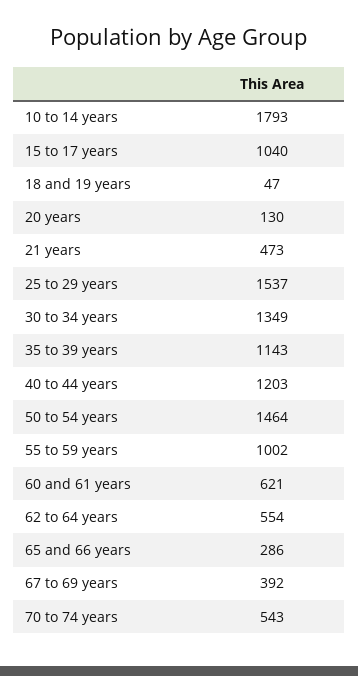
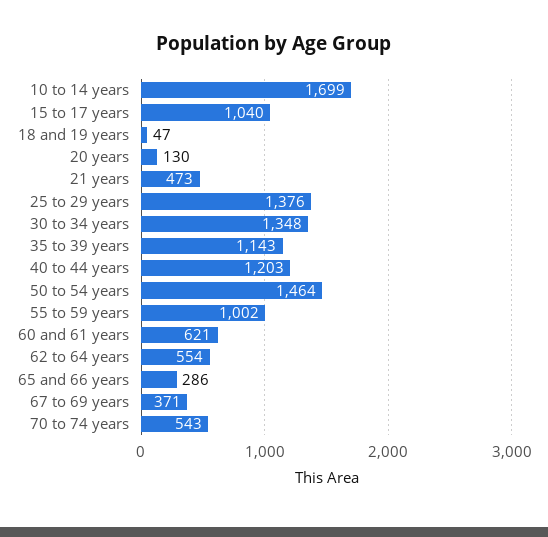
  {
-   "10 to 14 years": 1793,
+   "10 to 14 years": 1699,
    "15 to 17 years": 1040,
    "18 and 19 years": 47,
    "20 years": 130,
    "21 years": 473,
-   "25 to 29 years": 1537,
+   "25 to 29 years": 1376,
-   "30 to 34 years": 1349,
+   "30 to 34 years": 1348,
    "35 to 39 years": 1143,
    "40 to 44 years": 1203,
    "50 to 54 years": 1464,
    "55 to 59 years": 1002,
    "60 and 61 years": 621,
    "62 to 64 years": 554,
    "65 and 66 years": 286,
-   "67 to 69 years": 392,
+   "67 to 69 years": 371,
    "70 to 74 years": 543
  }

